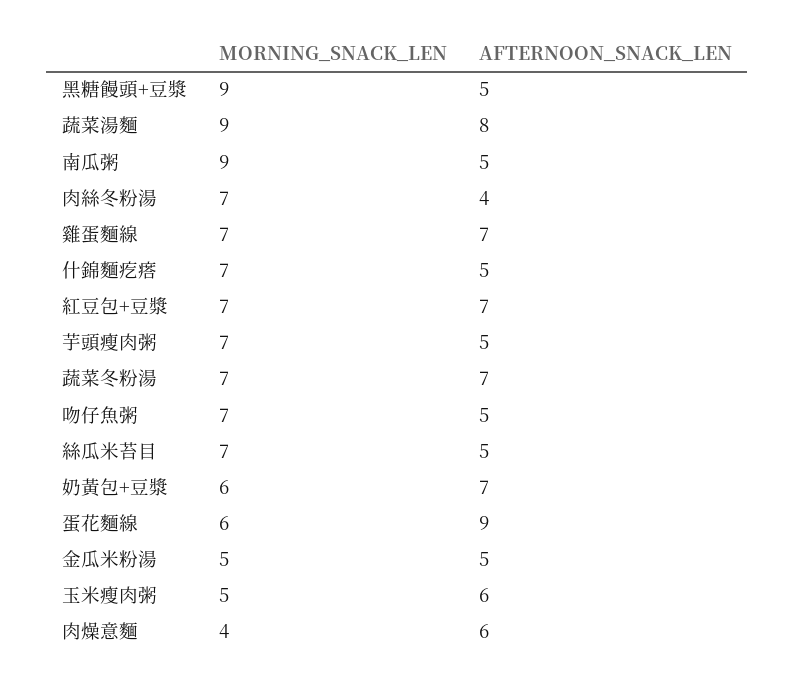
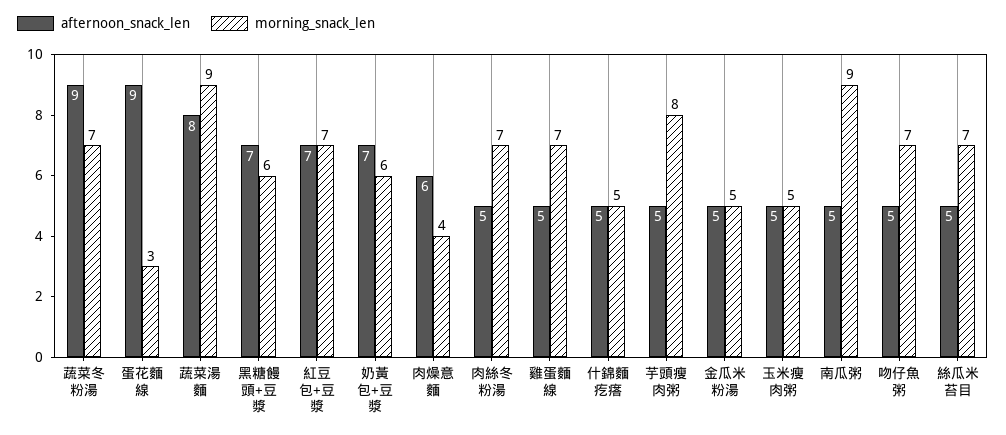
  {
    "MORNING_SNACK_LEN": {
-     "黑糖饅頭+豆漿": 9,
+     "黑糖饅頭+豆漿": 6,
      "蔬菜湯麵": 9,
      "南瓜粥": 9,
      "肉絲冬粉湯": 7,
      "雞蛋麵線": 7,
-     "什錦麵疙瘩": 7,
+     "什錦麵疙瘩": 5,
      "紅豆包+豆漿": 7,
-     "芋頭瘦肉粥": 7,
+     "芋頭瘦肉粥": 8,
      "蔬菜冬粉湯": 7,
      "吻仔魚粥": 7,
      "絲瓜米苔目": 7,
      "奶黃包+豆漿": 6,
-     "蛋花麵線": 6,
+     "蛋花麵線": 3,
      "金瓜米粉湯": 5,
      "玉米瘦肉粥": 5,
      "肉燥意麵": 4
    },
    "AFTERNOON_SNACK_LEN": {
-     "黑糖饅頭+豆漿": 5,
+     "黑糖饅頭+豆漿": 7,
      "蔬菜湯麵": 8,
      "南瓜粥": 5,
-     "肉絲冬粉湯": 4,
+     "肉絲冬粉湯": 5,
-     "雞蛋麵線": 7,
+     "雞蛋麵線": 5,
      "什錦麵疙瘩": 5,
      "紅豆包+豆漿": 7,
      "芋頭瘦肉粥": 5,
-     "蔬菜冬粉湯": 7,
+     "蔬菜冬粉湯": 9,
      "吻仔魚粥": 5,
      "絲瓜米苔目": 5,
      "奶黃包+豆漿": 7,
      "蛋花麵線": 9,
      "金瓜米粉湯": 5,
-     "玉米瘦肉粥": 6,
+     "玉米瘦肉粥": 5,
      "肉燥意麵": 6
    }
  }

